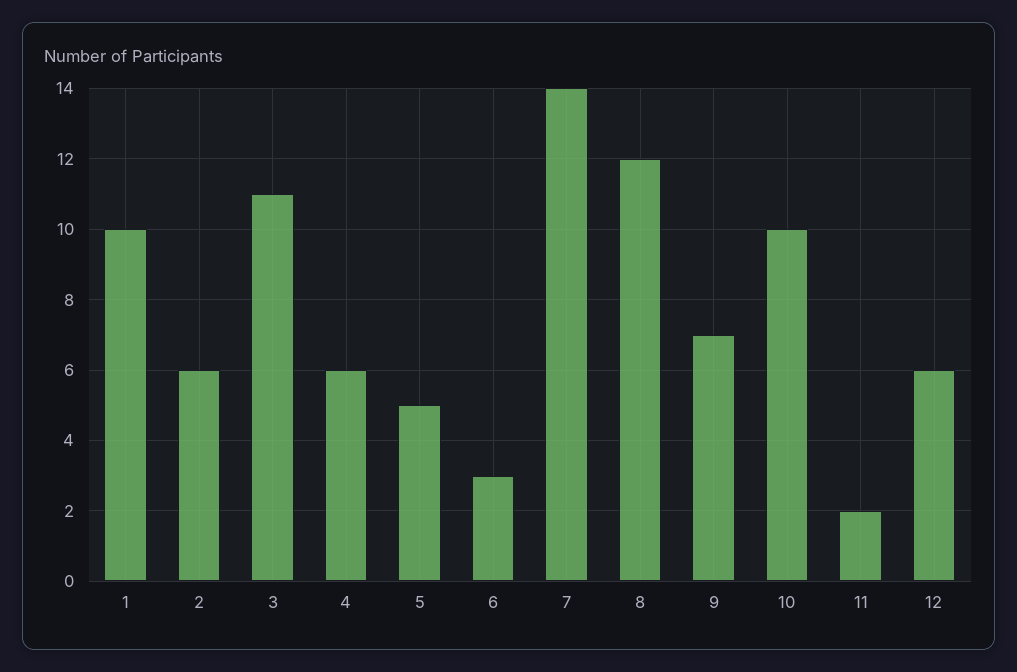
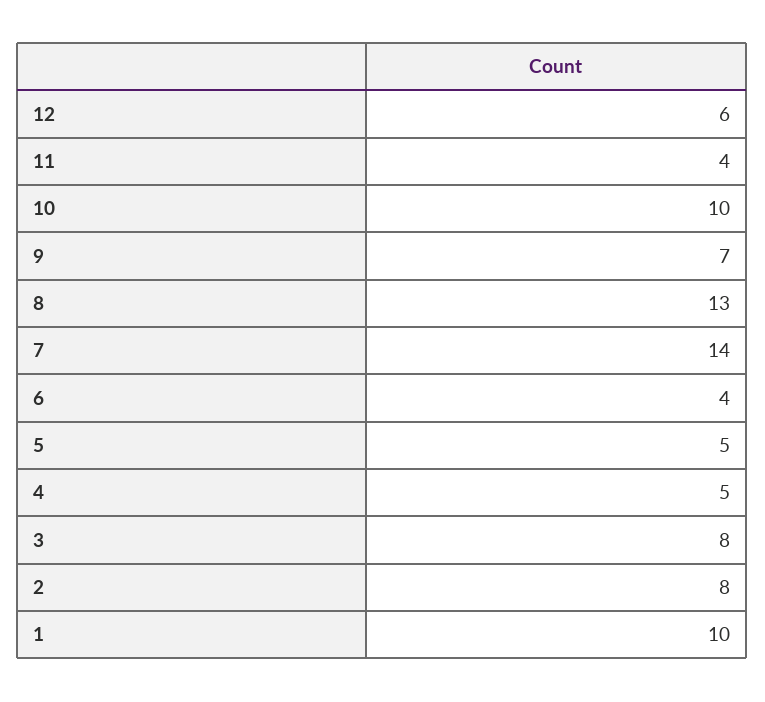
  {
    "1": 10,
-   "2": 6,
+   "2": 8,
-   "3": 11,
+   "3": 8,
-   "4": 6,
+   "4": 5,
    "5": 5,
-   "6": 3,
+   "6": 4,
    "7": 14,
-   "8": 12,
+   "8": 13,
    "9": 7,
    "10": 10,
-   "11": 2,
+   "11": 4,
    "12": 6
  }

